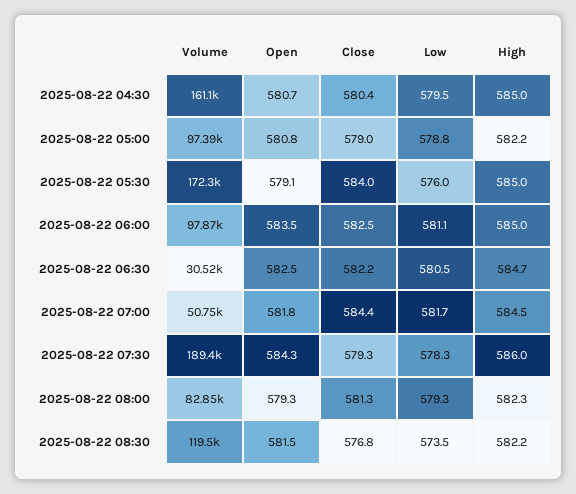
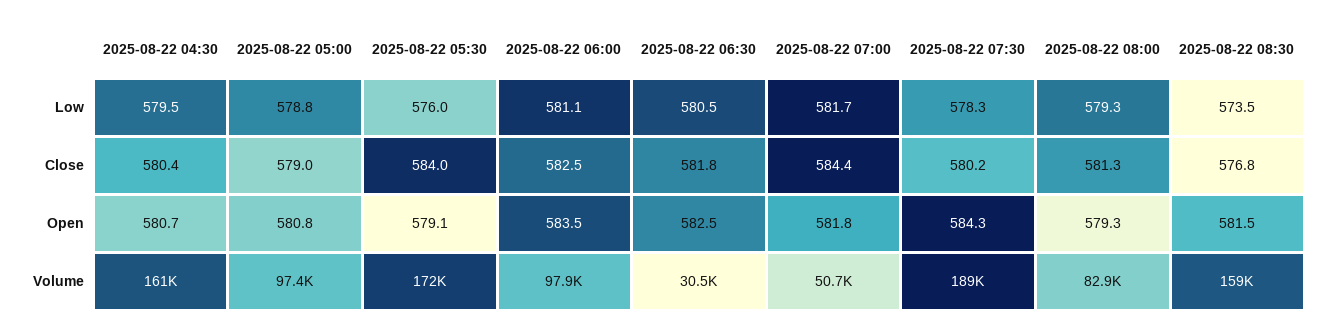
  {
    "Volume": {
      "2025-08-22 04:30": 161100,
      "2025-08-22 05:00": 97390,
      "2025-08-22 05:30": 172300,
      "2025-08-22 06:00": 97870,
      "2025-08-22 06:30": 30520,
      "2025-08-22 07:00": 50750,
      "2025-08-22 07:30": 189400,
      "2025-08-22 08:00": 82850,
-     "2025-08-22 08:30": 119500
+     "2025-08-22 08:30": 159000
    },
    "Open": {
      "2025-08-22 04:30": 580.7,
      "2025-08-22 05:00": 580.8,
      "2025-08-22 05:30": 579.1,
      "2025-08-22 06:00": 583.5,
      "2025-08-22 06:30": 582.5,
      "2025-08-22 07:00": 581.8,
      "2025-08-22 07:30": 584.3,
      "2025-08-22 08:00": 579.3,
      "2025-08-22 08:30": 581.5
    },
    "Close": {
      "2025-08-22 04:30": 580.4,
      "2025-08-22 05:00": 579,
      "2025-08-22 05:30": 584,
      "2025-08-22 06:00": 582.5,
-     "2025-08-22 06:30": 582.2,
+     "2025-08-22 06:30": 581.8,
      "2025-08-22 07:00": 584.4,
-     "2025-08-22 07:30": 579.3,
+     "2025-08-22 07:30": 580.2,
      "2025-08-22 08:00": 581.3,
      "2025-08-22 08:30": 576.8
    },
    "Low": {
      "2025-08-22 04:30": 579.5,
      "2025-08-22 05:00": 578.8,
      "2025-08-22 05:30": 576,
      "2025-08-22 06:00": 581.1,
      "2025-08-22 06:30": 580.5,
      "2025-08-22 07:00": 581.7,
      "2025-08-22 07:30": 578.3,
      "2025-08-22 08:00": 579.3,
      "2025-08-22 08:30": 573.5
-   },
+   }
-   "High": {
-     "2025-08-22 04:30": 585,
-     "2025-08-22 05:00": 582.2,
-     "2025-08-22 05:30": 585,
-     "2025-08-22 06:00": 585,
-     "2025-08-22 06:30": 584.7,
-     "2025-08-22 07:00": 584.5,
-     "2025-08-22 07:30": 586,
-     "2025-08-22 08:00": 582.3,
-     "2025-08-22 08:30": 582.2
-   }
  }

